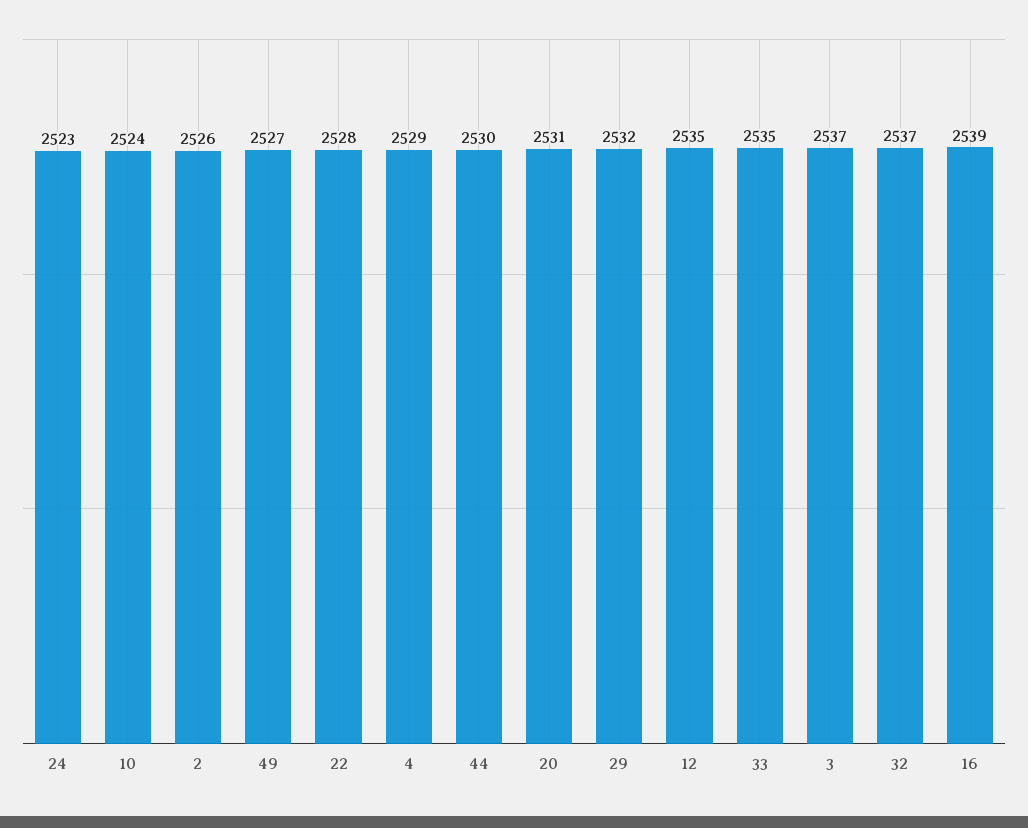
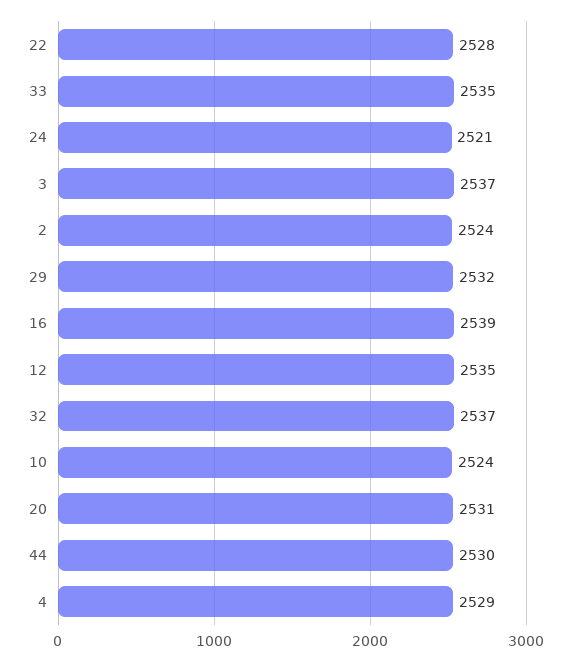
  {
-   "24": 2523,
+   "24": 2521,
    "10": 2524,
-   "2": 2526,
+   "2": 2524,
-   "49": 2527,
    "22": 2528,
    "4": 2529,
    "44": 2530,
    "20": 2531,
    "29": 2532,
    "12": 2535,
    "33": 2535,
    "3": 2537,
    "32": 2537,
    "16": 2539
  }

